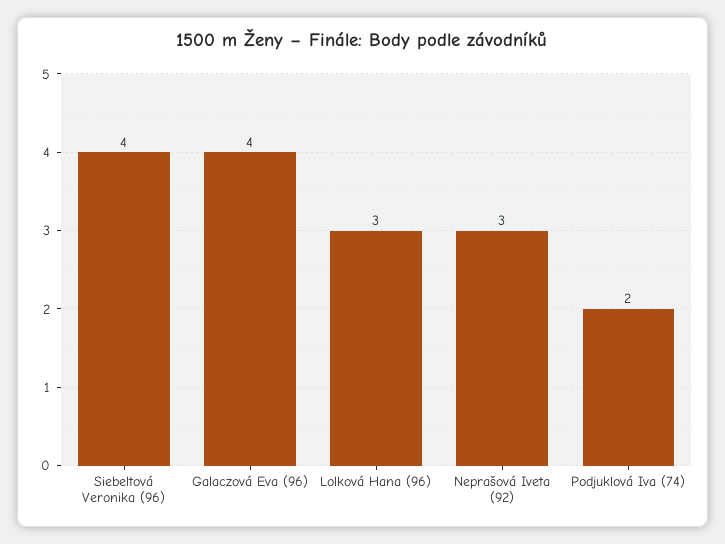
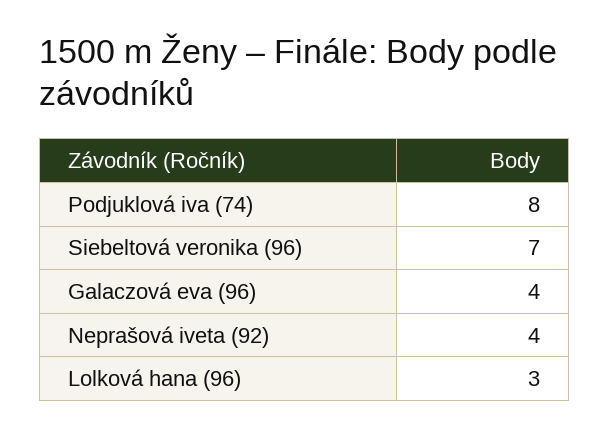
  {
-   "Siebeltová Veronika (96)": 4,
+   "Siebeltová Veronika (96)": 7,
    "Galaczová Eva (96)": 4,
    "Lolková Hana (96)": 3,
-   "Neprašová Iveta (92)": 3,
+   "Neprašová Iveta (92)": 4,
-   "Podjuklová Iva (74)": 2
+   "Podjuklová Iva (74)": 8
  }

